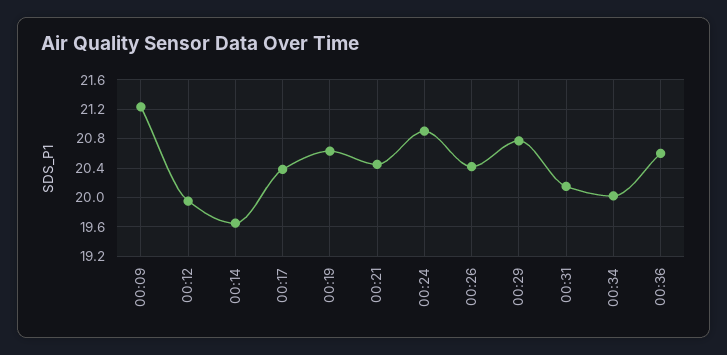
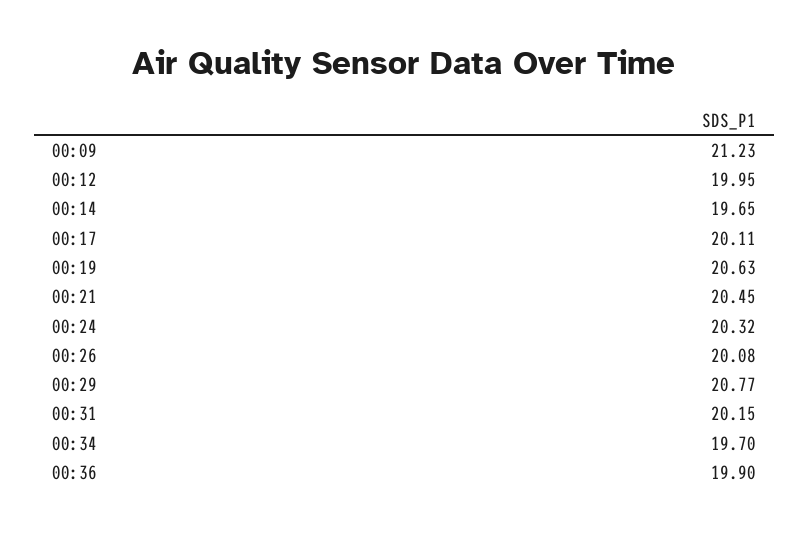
  {
    "00:09": 21.23,
    "00:12": 19.95,
    "00:14": 19.65,
-   "00:17": 20.4,
+   "00:17": 20.11,
    "00:19": 20.63,
    "00:21": 20.45,
-   "00:24": 20.9,
+   "00:24": 20.32,
-   "00:26": 20.4,
+   "00:26": 20.08,
    "00:29": 20.77,
    "00:31": 20.15,
-   "00:34": 20,
+   "00:34": 19.7,
-   "00:36": 20.6
+   "00:36": 19.9
  }

